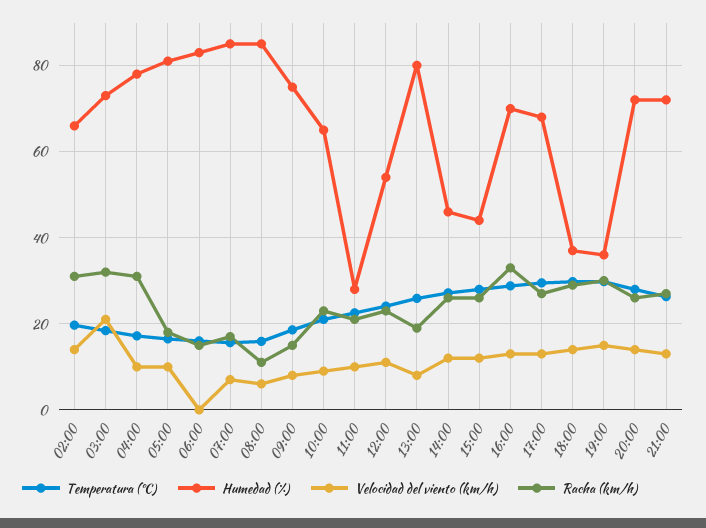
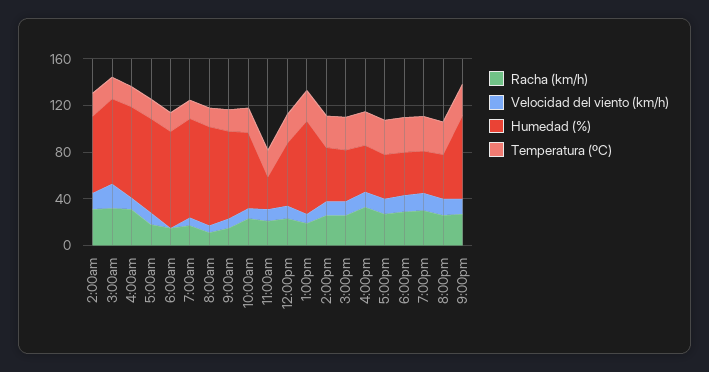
  {
    "Temperatura (ºC)": {
      "02:00": 20,
      "03:00": 18,
      "04:00": 18,
      "05:00": 16,
      "06:00": 16,
      "07:00": 16,
      "08:00": 16,
      "09:00": 18,
      "10:00": 22,
      "11:00": 22,
      "12:00": 24,
      "13:00": 26,
      "14:00": 28,
      "15:00": 28,
      "16:00": 28,
      "17:00": 30,
      "18:00": 30,
      "19:00": 30,
      "20:00": 28,
      "21:00": 26
    },
    "Humedad (%)": {
      "02:00": 66,
      "03:00": 74,
      "04:00": 78,
      "05:00": 82,
      "06:00": 84,
      "07:00": 86,
      "08:00": 86,
      "09:00": 76,
      "10:00": 66,
      "11:00": 28,
      "12:00": 54,
      "13:00": 80,
      "14:00": 46,
      "15:00": 44,
-     "16:00": 70,
+     "16:00": 40,
-     "17:00": 68,
+     "17:00": 40,
      "18:00": 38,
      "19:00": 36,
-     "20:00": 72,
+     "20:00": 40,
      "21:00": 72
    },
    "Velocidad del viento (km/h)": {
      "02:00": 14,
      "03:00": 22,
      "04:00": 10,
      "05:00": 10,
      "06:00": 0,
      "07:00": 8,
      "08:00": 6,
      "09:00": 8,
      "10:00": 10,
      "11:00": 10,
      "12:00": 12,
      "13:00": 8,
      "14:00": 12,
      "15:00": 12,
      "16:00": 14,
      "17:00": 14,
      "18:00": 14,
      "19:00": 16,
      "20:00": 14,
      "21:00": 14
    },
    "Racha (km/h)": {
      "02:00": 32,
      "03:00": 32,
      "04:00": 32,
      "05:00": 18,
      "06:00": 16,
      "07:00": 18,
      "08:00": 12,
      "09:00": 16,
      "10:00": 24,
      "11:00": 22,
      "12:00": 24,
      "13:00": 20,
      "14:00": 26,
      "15:00": 26,
      "16:00": 34,
      "17:00": 28,
      "18:00": 30,
      "19:00": 30,
      "20:00": 26,
      "21:00": 28
    }
  }

